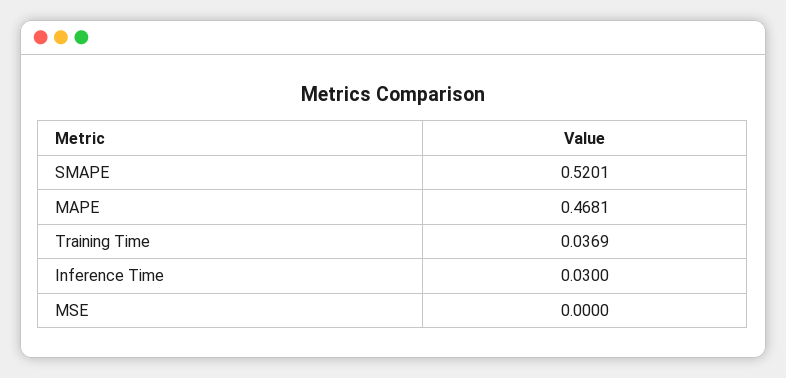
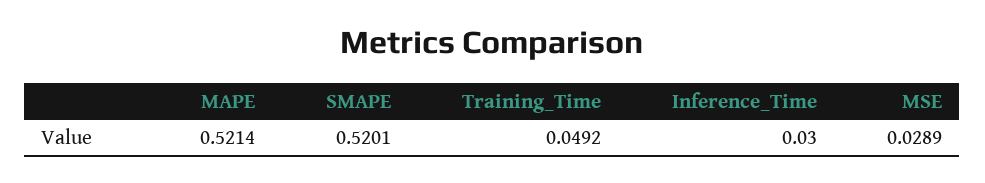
  {
    "SMAPE": 0.5201,
-   "MAPE": 0.4681,
+   "MAPE": 0.5214,
-   "Training Time": 0.0369,
+   "Training Time": 0.0492,
    "Inference Time": 0.03,
-   "MSE": 0
+   "MSE": 0.0289
  }

